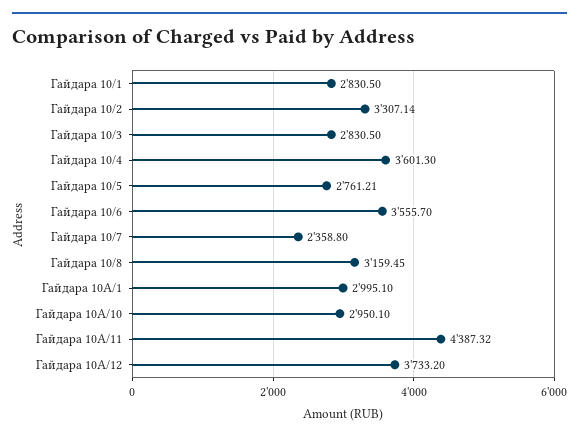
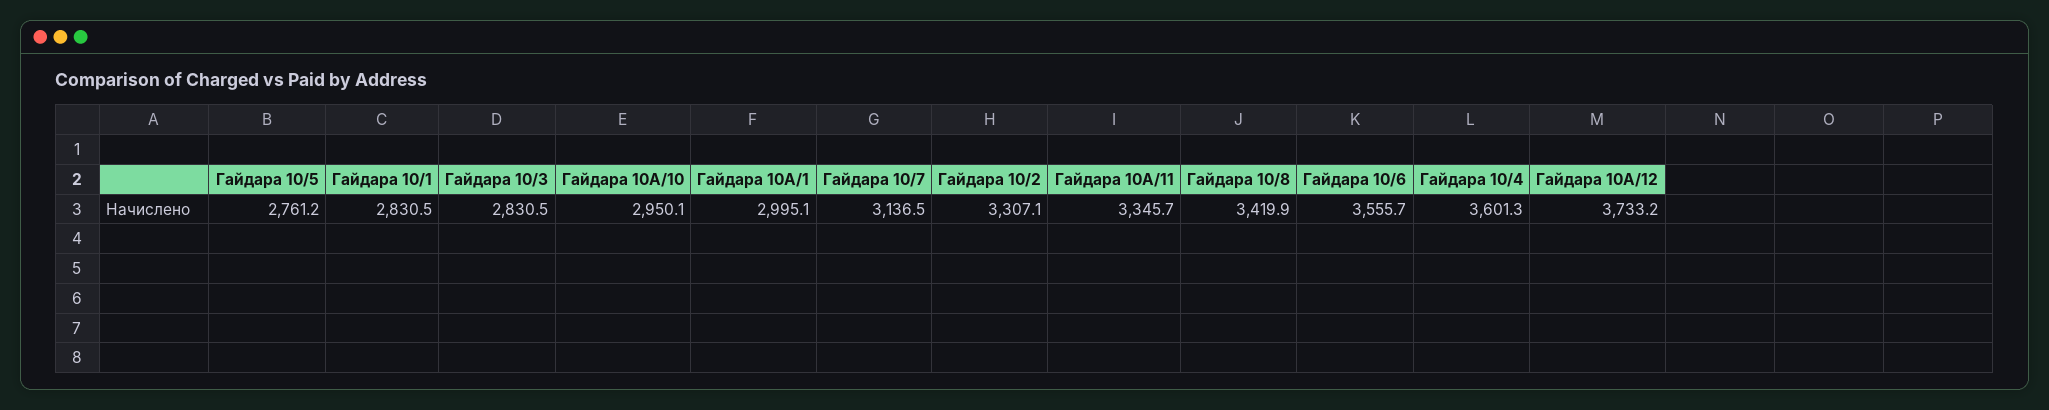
  {
    "Гайдара 10/1": 2830.5,
    "Гайдара 10/2": 3307.14,
    "Гайдара 10/3": 2830.5,
    "Гайдара 10/4": 3601.3,
    "Гайдара 10/5": 2761.21,
    "Гайдара 10/6": 3555.7,
-   "Гайдара 10/7": 2358.8,
+   "Гайдара 10/7": 3136.5,
-   "Гайдара 10/8": 3159.45,
+   "Гайдара 10/8": 3419.9,
    "Гайдара 10А/1": 2995.1,
    "Гайдара 10А/10": 2950.1,
-   "Гайдара 10А/11": 4387.32,
+   "Гайдара 10А/11": 3345.7,
    "Гайдара 10А/12": 3733.2
  }

